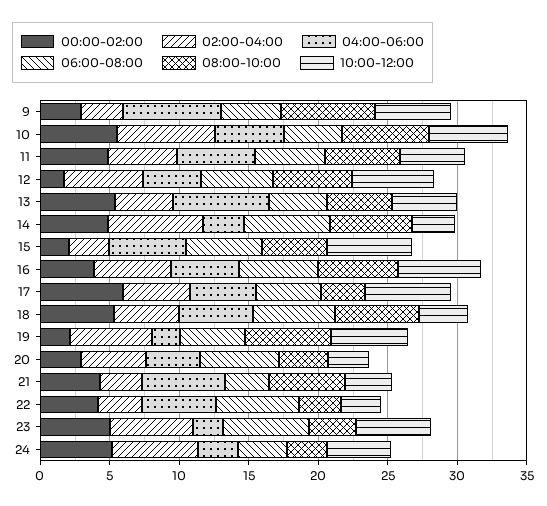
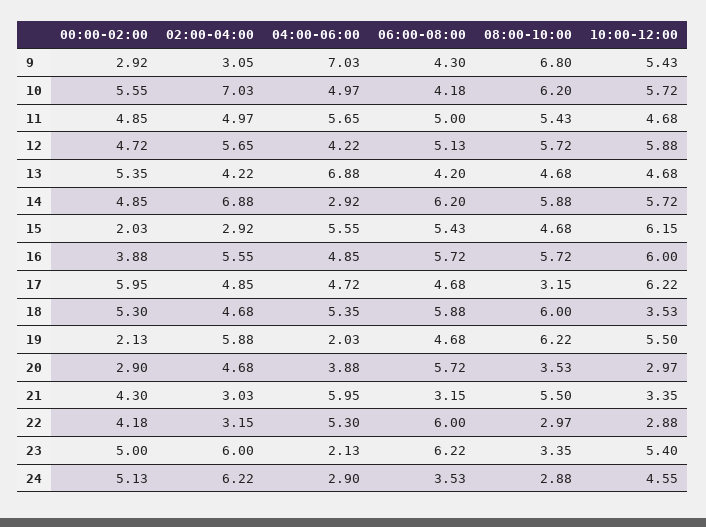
  {
    "00:00-02:00": {
      "9": 2.92,
      "10": 5.55,
      "11": 4.85,
-     "12": 2,
+     "12": 4.72,
      "13": 5.35,
      "14": 4.85,
      "15": 2.03,
      "16": 3.88,
      "17": 5.95,
      "18": 5.3,
      "19": 2.13,
      "20": 2.9,
      "21": 4.3,
      "22": 4.18,
      "23": 5,
      "24": 5.13
    },
    "02:00-04:00": {
      "9": 3.05,
      "10": 7.03,
      "11": 4.97,
      "12": 5.65,
      "13": 4.22,
      "14": 6.88,
      "15": 2.92,
      "16": 5.55,
      "17": 4.85,
      "18": 4.68,
      "19": 5.88,
      "20": 4.68,
      "21": 3.03,
      "22": 3.15,
      "23": 6,
      "24": 6.22
    },
    "04:00-06:00": {
      "9": 7.03,
      "10": 4.97,
      "11": 5.65,
      "12": 4.22,
      "13": 6.88,
      "14": 2.92,
      "15": 5.55,
      "16": 4.85,
      "17": 4.72,
      "18": 5.35,
      "19": 2.03,
      "20": 3.88,
      "21": 5.95,
      "22": 5.3,
      "23": 2.13,
      "24": 2.9
    },
    "06:00-08:00": {
      "9": 4.3,
      "10": 4.18,
      "11": 5,
      "12": 5.13,
      "13": 4.2,
      "14": 6.2,
      "15": 5.43,
      "16": 5.72,
      "17": 4.68,
      "18": 5.88,
      "19": 4.68,
      "20": 5.72,
      "21": 3.15,
      "22": 6,
      "23": 6.22,
      "24": 3.53
    },
    "08:00-10:00": {
      "9": 6.8,
      "10": 6.2,
      "11": 5.43,
      "12": 5.72,
      "13": 4.68,
      "14": 5.88,
      "15": 4.68,
      "16": 5.72,
      "17": 3.15,
      "18": 6,
      "19": 6.22,
      "20": 3.53,
      "21": 5.5,
      "22": 2.97,
      "23": 3.35,
      "24": 2.88
    },
    "10:00-12:00": {
      "9": 5.43,
      "10": 5.72,
      "11": 4.68,
      "12": 5.88,
      "13": 4.68,
-     "14": 3,
+     "14": 5.72,
      "15": 6.15,
      "16": 6,
      "17": 6.22,
      "18": 3.53,
      "19": 5.5,
      "20": 2.97,
      "21": 3.35,
      "22": 2.88,
      "23": 5.4,
      "24": 4.55
    }
  }

